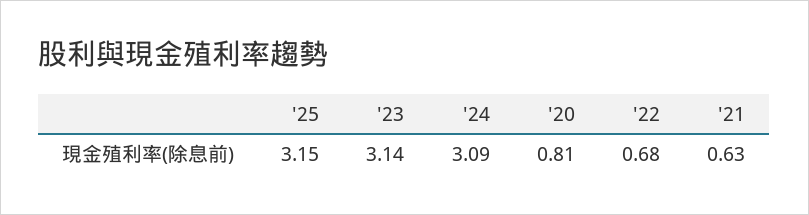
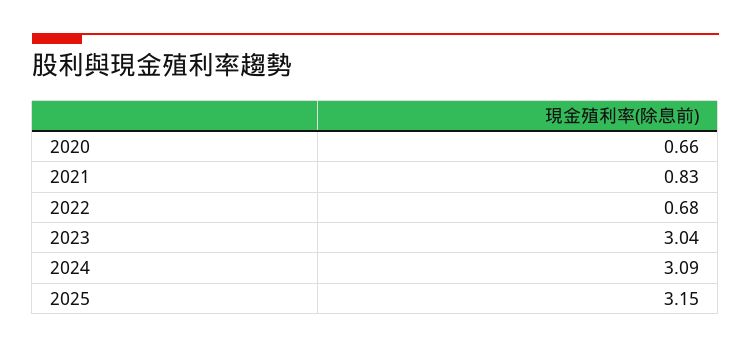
  {
    "'25": 3.15,
-   "'23": 3.14,
+   "'23": 3.04,
    "'24": 3.09,
-   "'20": 0.81,
+   "'20": 0.66,
    "'22": 0.68,
-   "'21": 0.63
+   "'21": 0.83
  }

